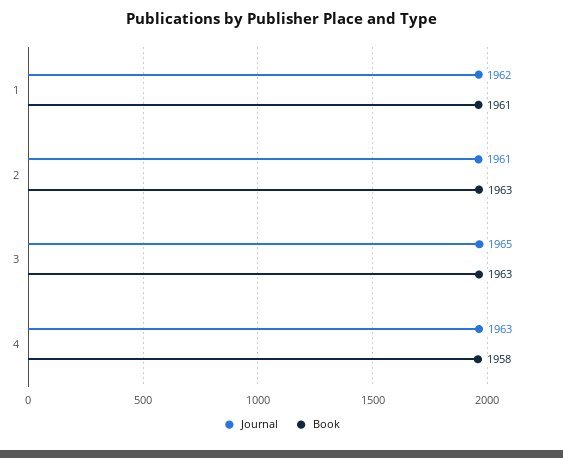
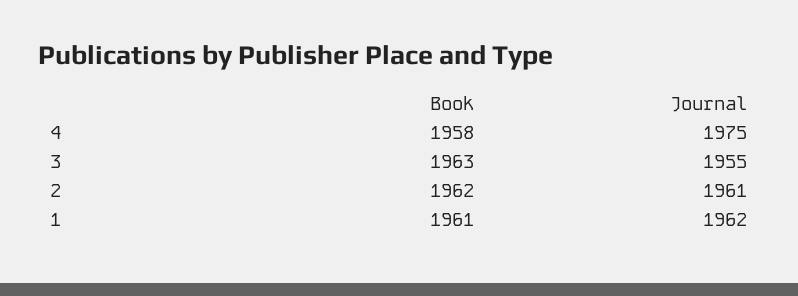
  {
    "Journal": {
      "1": 1962,
      "2": 1961,
-     "3": 1965,
+     "3": 1955,
-     "4": 1963
+     "4": 1975
    },
    "Book": {
      "1": 1961,
-     "2": 1963,
+     "2": 1962,
      "3": 1963,
      "4": 1958
    }
  }

